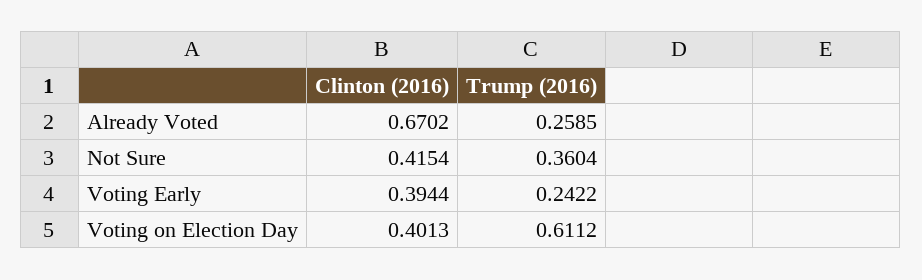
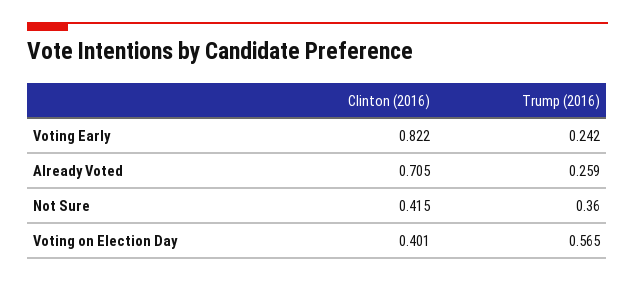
  {
    "Clinton (2016)": {
-     "Already Voted": 0.6702,
+     "Already Voted": 0.705,
      "Not Sure": 0.4154,
-     "Voting Early": 0.3944,
+     "Voting Early": 0.822,
      "Voting on Election Day": 0.4013
    },
    "Trump (2016)": {
      "Already Voted": 0.2585,
      "Not Sure": 0.3604,
      "Voting Early": 0.2422,
-     "Voting on Election Day": 0.6112
+     "Voting on Election Day": 0.565
    }
  }

